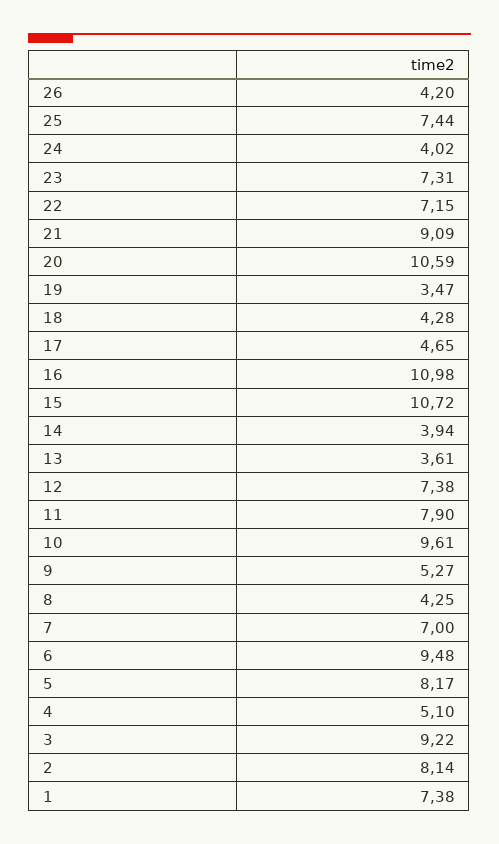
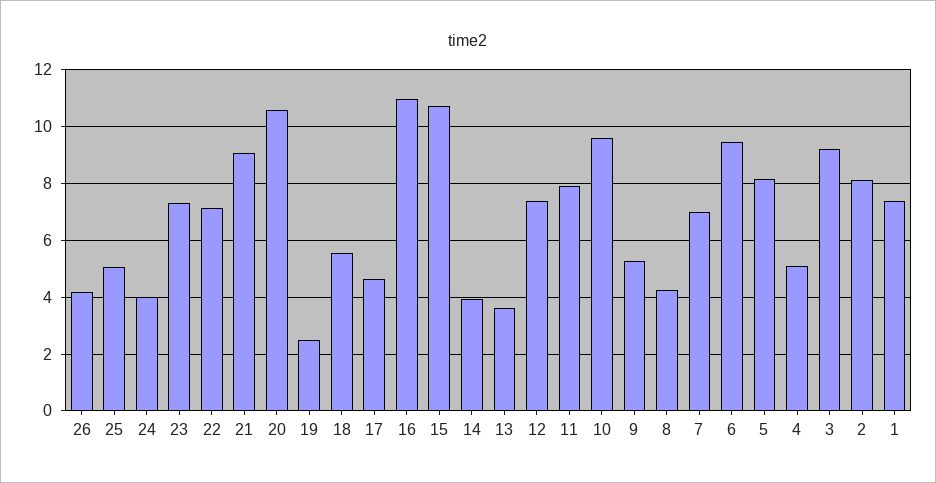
  {
    "26": 4.2,
-   "25": 7.44,
+   "25": 5,
    "24": 4.02,
    "23": 7.31,
    "22": 7.15,
    "21": 9.09,
    "20": 10.59,
-   "19": 3.47,
+   "19": 2.5,
-   "18": 4.28,
+   "18": 5.5,
    "17": 4.65,
    "16": 10.98,
    "15": 10.72,
    "14": 3.94,
    "13": 3.61,
    "12": 7.38,
    "11": 7.9,
    "10": 9.61,
    "9": 5.27,
    "8": 4.25,
    "7": 7,
    "6": 9.48,
    "5": 8.17,
    "4": 5.1,
    "3": 9.22,
    "2": 8.14,
    "1": 7.38
  }

